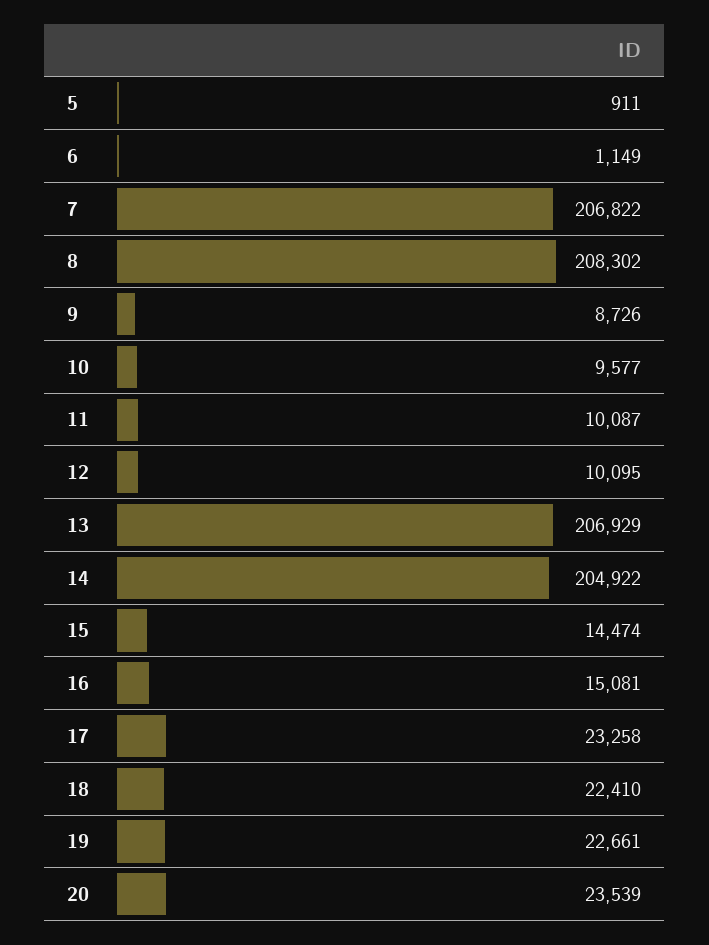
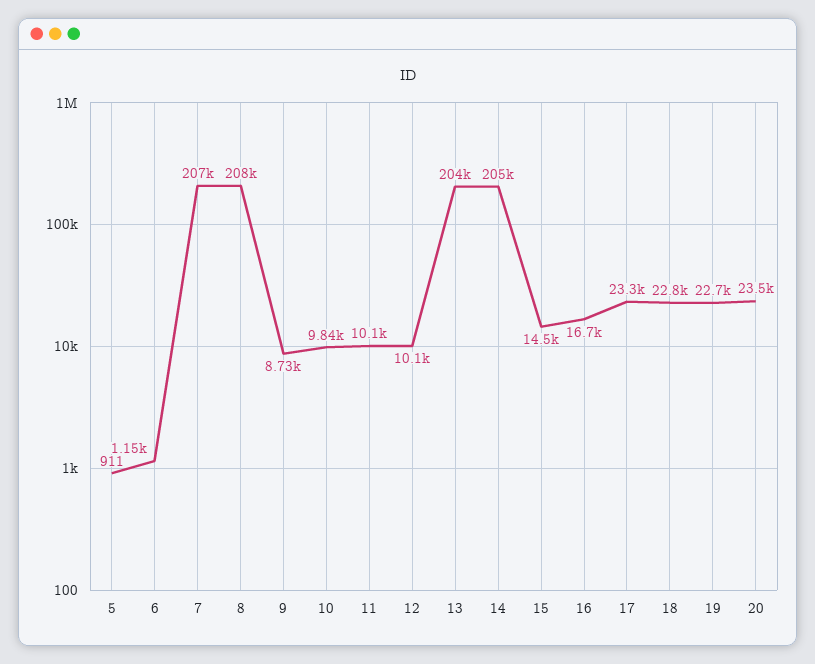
  {
    "5": 911,
    "6": 1149,
    "7": 206822,
    "8": 208302,
    "9": 8726,
-   "10": 9577,
+   "10": 9840,
    "11": 10087,
    "12": 10095,
-   "13": 206929,
+   "13": 204000,
    "14": 204922,
    "15": 14474,
-   "16": 15081,
+   "16": 16700,
    "17": 23258,
-   "18": 22410,
+   "18": 22800,
    "19": 22661,
    "20": 23539
  }

